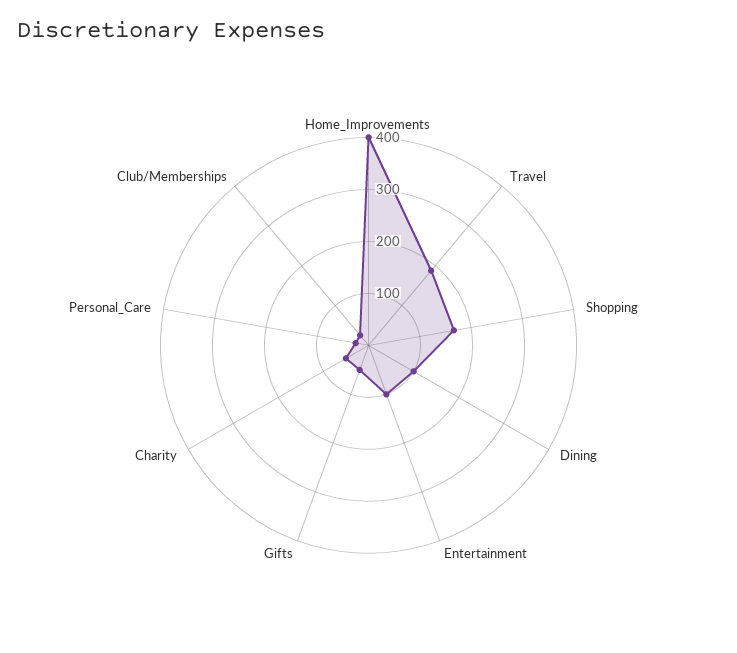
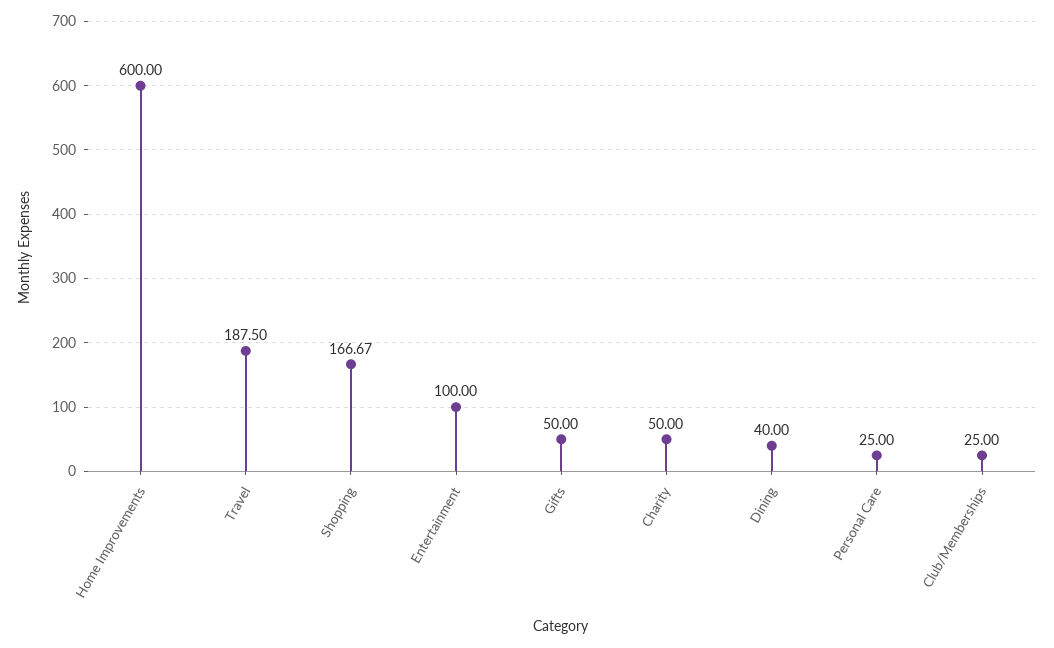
  {
-   "Home_Improvements": 400,
+   "Home_Improvements": 600,
    "Travel": 187.5,
    "Shopping": 166.67,
-   "Dining": 100,
+   "Dining": 40,
    "Entertainment": 100,
    "Gifts": 50,
    "Charity": 50,
    "Personal_Care": 25,
    "Club/Memberships": 25
  }

